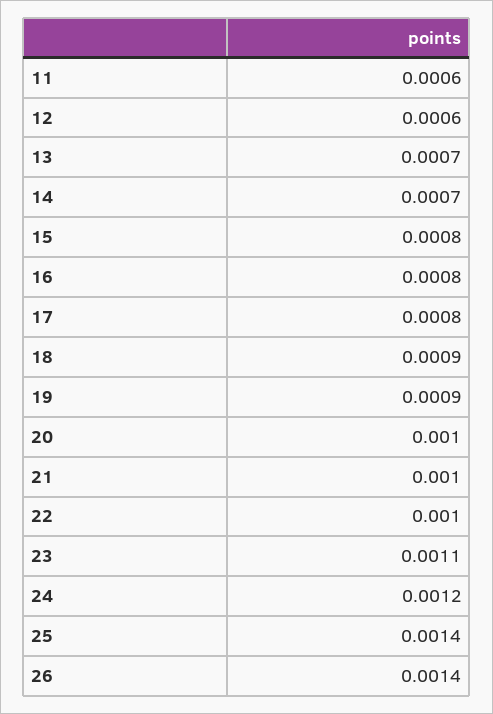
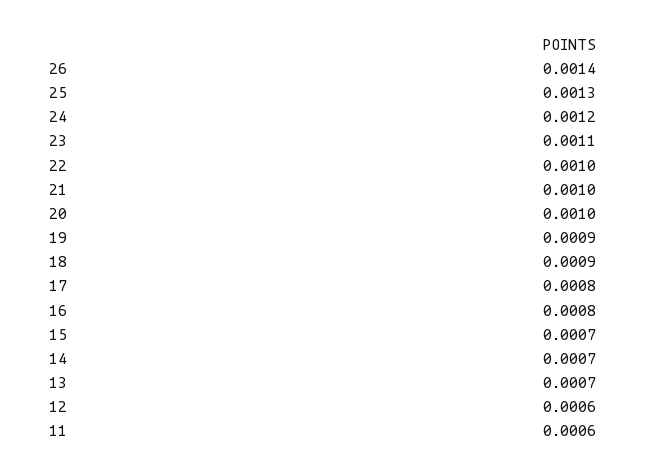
  {
    "11": 0.0006,
    "12": 0.0006,
    "13": 0.0007,
    "14": 0.0007,
-   "15": 0.0008,
+   "15": 0.0007,
    "16": 0.0008,
    "17": 0.0008,
    "18": 0.0009,
    "19": 0.0009,
    "20": 0.001,
    "21": 0.001,
    "22": 0.001,
    "23": 0.0011,
    "24": 0.0012,
-   "25": 0.0014,
+   "25": 0.0013,
    "26": 0.0014
  }

